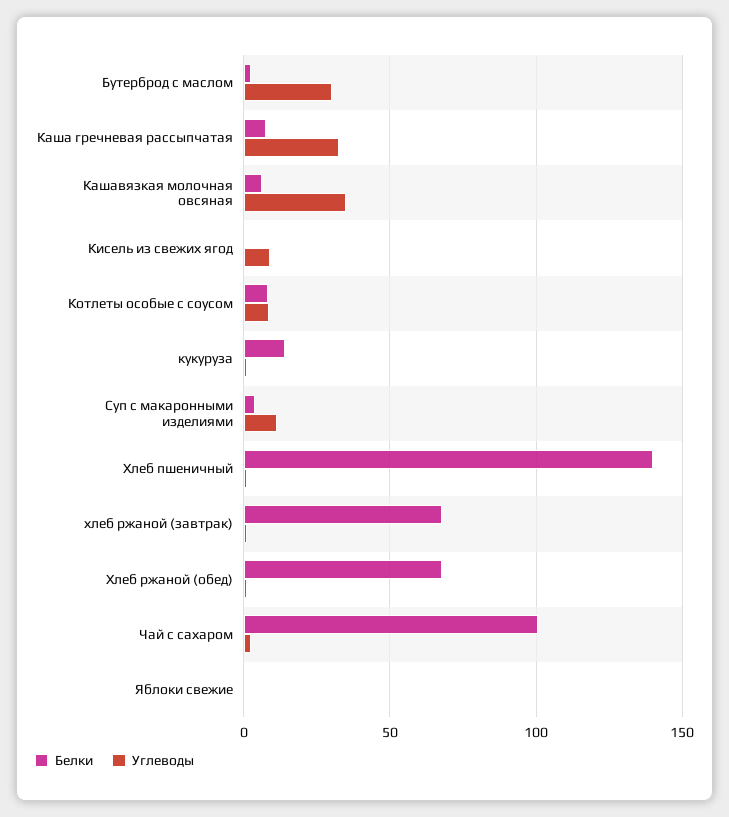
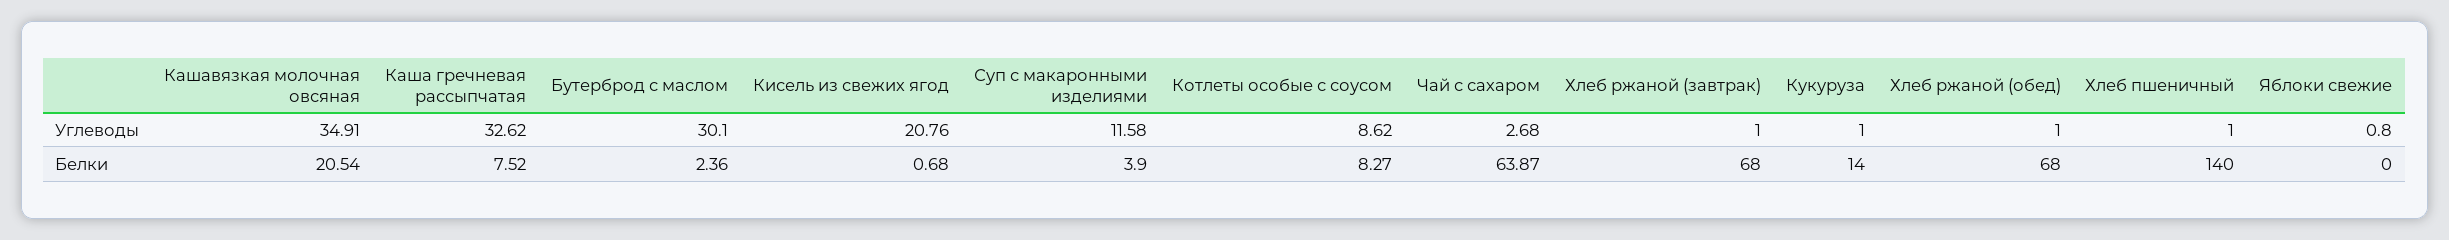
  {
    "Белки": {
      "Бутерброд с маслом": 2.36,
      "Каша гречневая рассыпчатая": 7.52,
-     "Кашавязкая молочная овсяная": 5,
+     "Кашавязкая молочная овсяная": 20.54,
      "Кисель из свежих ягод": 0.68,
      "Котлеты особые с соусом": 8.27,
      "кукуруза": 14,
      "Суп с макаронными изделиями": 3.9,
      "Хлеб пшеничный": 140,
      "хлеб ржаной (завтрак)": 68,
      "Хлеб ржаной (обед)": 68,
-     "Чай с сахаром": 100,
+     "Чай с сахаром": 63.87,
      "Яблоки свежие": 0
    },
    "Углеводы": {
      "Бутерброд с маслом": 30.1,
      "Каша гречневая рассыпчатая": 32.62,
      "Кашавязкая молочная овсяная": 34.91,
-     "Кисель из свежих ягод": 10,
+     "Кисель из свежих ягод": 20.76,
      "Котлеты особые с соусом": 8.62,
      "кукуруза": 1,
      "Суп с макаронными изделиями": 11.58,
      "Хлеб пшеничный": 1,
      "хлеб ржаной (завтрак)": 1,
      "Хлеб ржаной (обед)": 1,
      "Чай с сахаром": 2.68,
      "Яблоки свежие": 0.8
    }
  }

